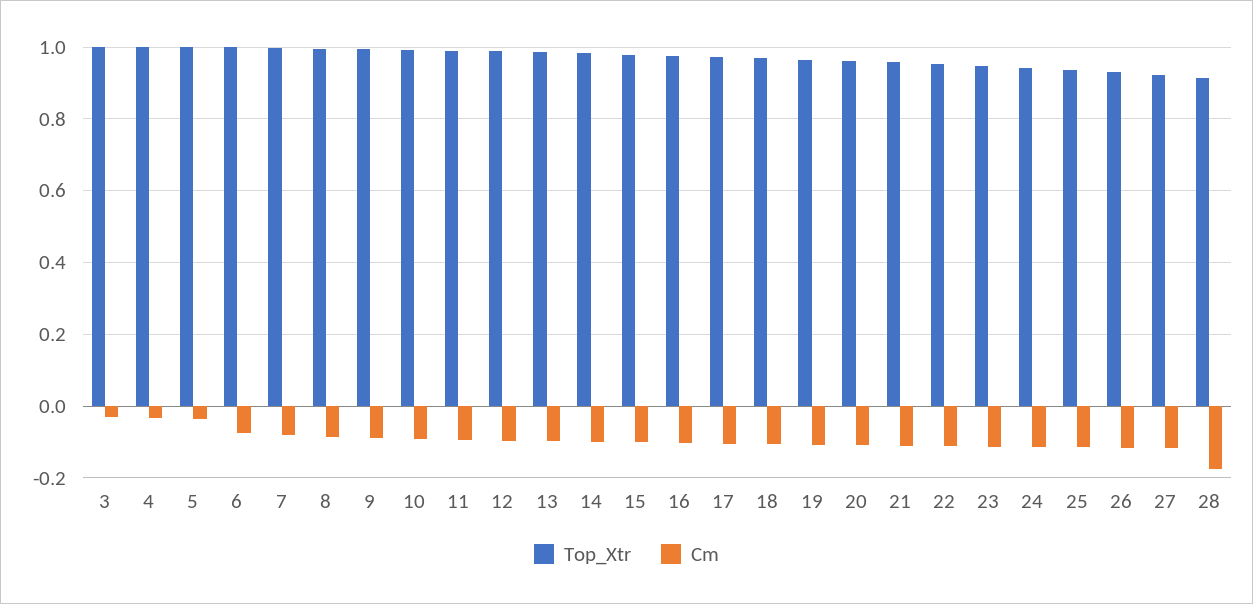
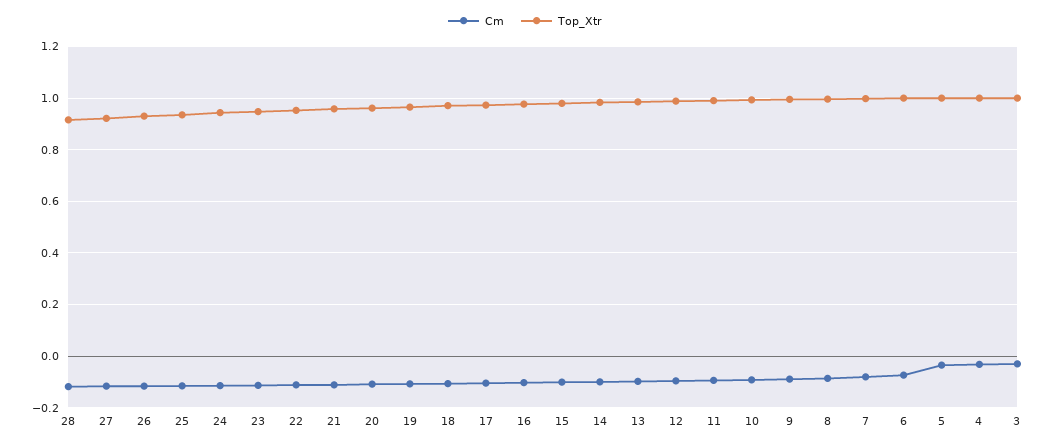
  {
    "Top_Xtr": {
      "3": 1,
      "4": 1,
      "5": 1,
      "6": 1,
      "7": 1,
      "8": 1,
      "9": 1,
      "10": 1,
      "11": 1,
      "12": 0.98,
      "13": 0.98,
      "14": 0.98,
      "15": 0.98,
      "16": 0.98,
      "17": 0.98,
      "18": 0.98,
      "19": 0.96,
      "20": 0.96,
      "21": 0.96,
      "22": 0.96,
      "23": 0.94,
      "24": 0.94,
      "25": 0.94,
      "26": 0.94,
      "27": 0.92,
      "28": 0.92
    },
    "Cm": {
      "3": -0.04,
      "4": -0.04,
      "5": -0.04,
      "6": -0.08,
      "7": -0.08,
      "8": -0.08,
      "9": -0.1,
      "10": -0.1,
      "11": -0.1,
      "12": -0.1,
      "13": -0.1,
      "14": -0.1,
      "15": -0.1,
      "16": -0.1,
      "17": -0.1,
      "18": -0.1,
      "19": -0.1,
      "20": -0.1,
      "21": -0.12,
      "22": -0.12,
      "23": -0.12,
      "24": -0.12,
      "25": -0.12,
      "26": -0.12,
      "27": -0.12,
-     "28": -0.18
+     "28": -0.125
    }
  }

